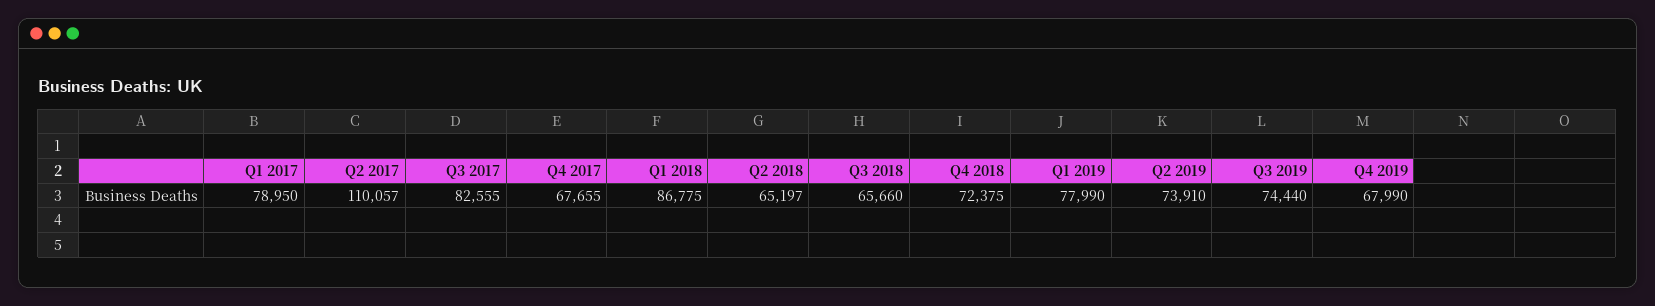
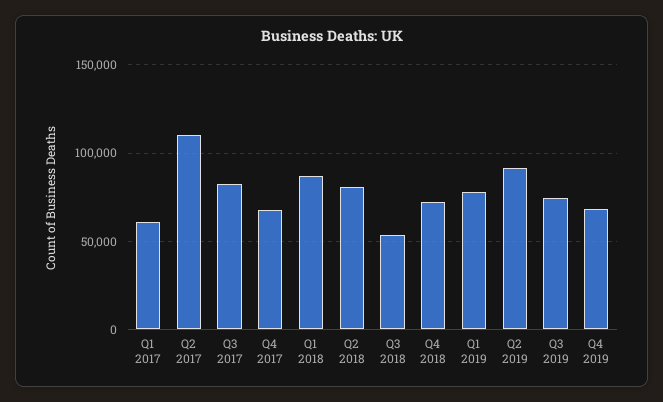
  {
-   "Q1 2017": 78950,
+   "Q1 2017": 60000,
    "Q2 2017": 110057,
    "Q3 2017": 82555,
    "Q4 2017": 67655,
    "Q1 2018": 86775,
-   "Q2 2018": 65197,
+   "Q2 2018": 80000,
-   "Q3 2018": 65660,
+   "Q3 2018": 55000,
    "Q4 2018": 72375,
    "Q1 2019": 77990,
-   "Q2 2019": 73910,
+   "Q2 2019": 90000,
    "Q3 2019": 74440,
    "Q4 2019": 67990
  }

